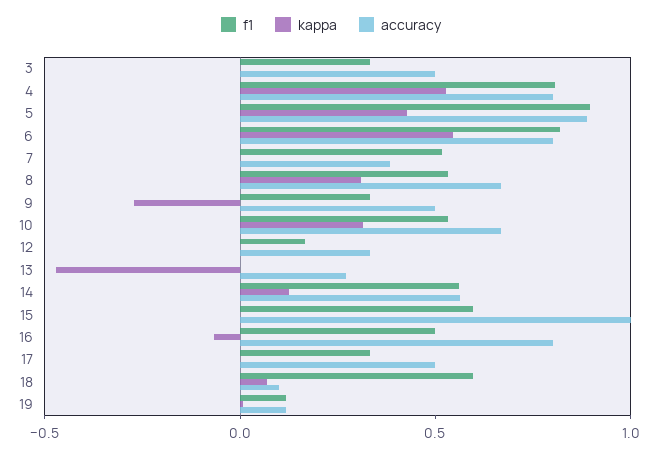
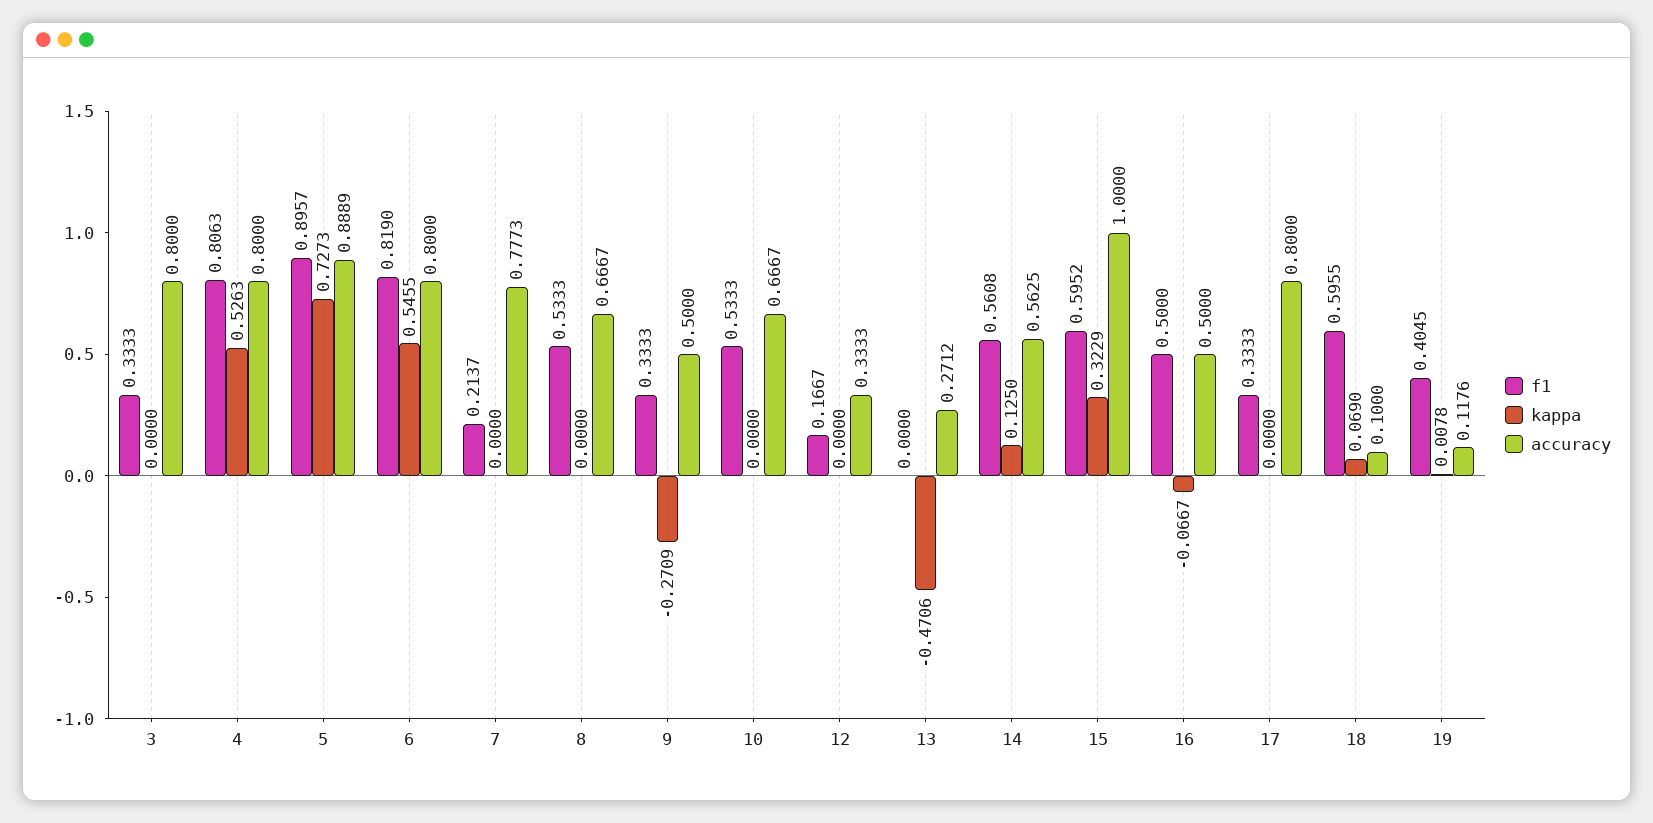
  {
    "f1": {
      "3": 0.3333,
      "4": 0.8063,
      "5": 0.8957,
      "6": 0.819,
-     "7": 0.5,
+     "7": 0.2137,
      "8": 0.5333,
      "9": 0.3333,
      "10": 0.5333,
      "12": 0.1667,
      "13": 0,
      "14": 0.5608,
      "15": 0.5952,
      "16": 0.5,
      "17": 0.3333,
      "18": 0.5955,
-     "19": 0.1
+     "19": 0.4045
    },
    "kappa": {
      "3": 0,
      "4": 0.5263,
-     "5": 0.4,
+     "5": 0.7273,
      "6": 0.5455,
      "7": 0,
-     "8": 0.3,
+     "8": 0,
      "9": -0.2709,
-     "10": 0.3,
+     "10": 0,
      "12": 0,
      "13": -0.4706,
      "14": 0.125,
-     "15": 0,
+     "15": 0.3229,
      "16": -0.0667,
      "17": 0,
      "18": 0.069,
      "19": 0.0078
    },
    "accuracy": {
-     "3": 0.5,
+     "3": 0.8,
      "4": 0.8,
      "5": 0.8889,
      "6": 0.8,
-     "7": 0.4,
+     "7": 0.7773,
      "8": 0.6667,
      "9": 0.5,
      "10": 0.6667,
      "12": 0.3333,
      "13": 0.2712,
      "14": 0.5625,
      "15": 1,
-     "16": 0.8,
+     "16": 0.5,
-     "17": 0.5,
+     "17": 0.8,
      "18": 0.1,
      "19": 0.1176
    }
  }

